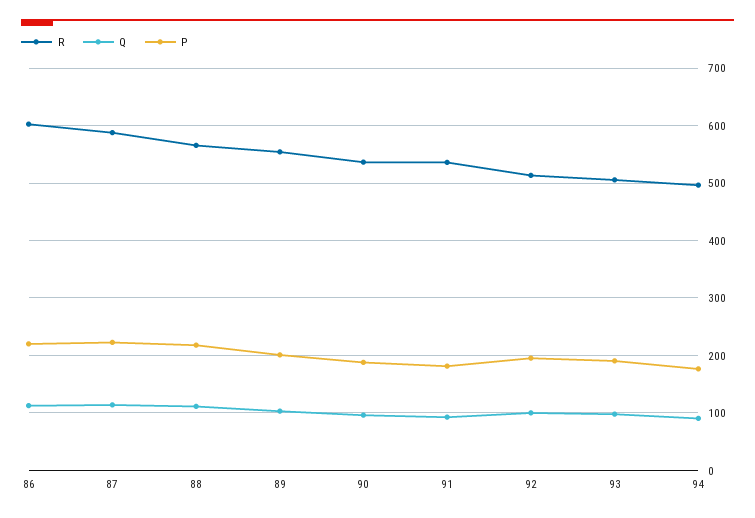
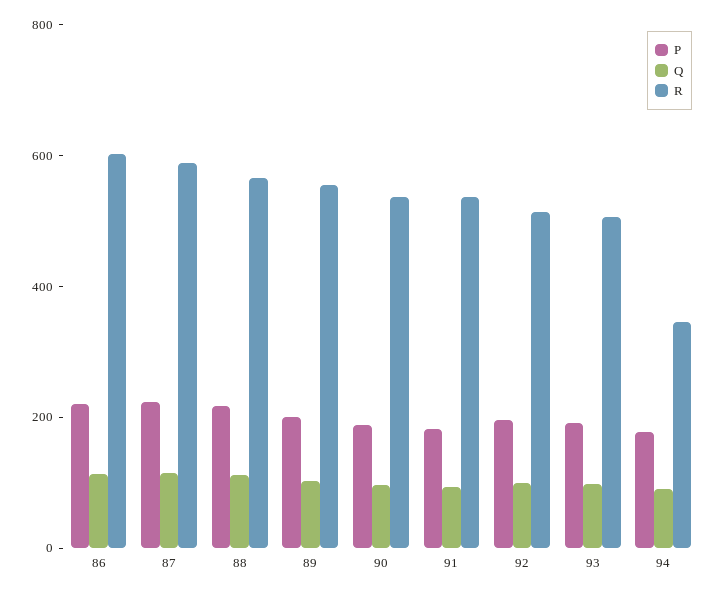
  {
    "R": {
      "86": 600,
      "87": 580,
      "88": 560,
      "89": 560,
      "90": 540,
      "91": 540,
      "92": 520,
      "93": 500,
-     "94": 500
+     "94": 350
    },
    "Q": {
      "86": 120,
      "87": 120,
      "88": 120,
      "89": 100,
      "90": 100,
      "91": 100,
      "92": 100,
      "93": 100,
      "94": 100
    },
    "P": {
      "86": 220,
      "87": 220,
      "88": 220,
      "89": 200,
      "90": 180,
      "91": 180,
      "92": 200,
      "93": 200,
      "94": 180
    }
  }

